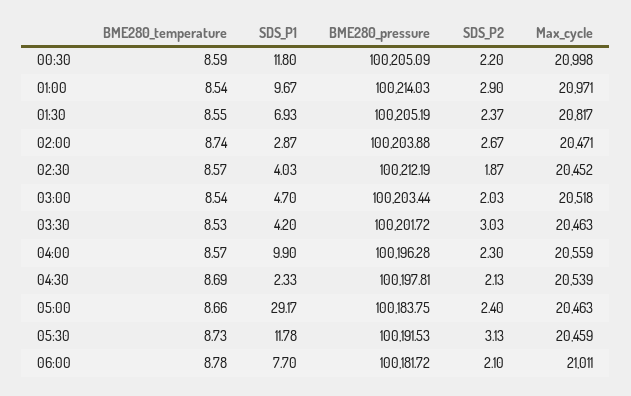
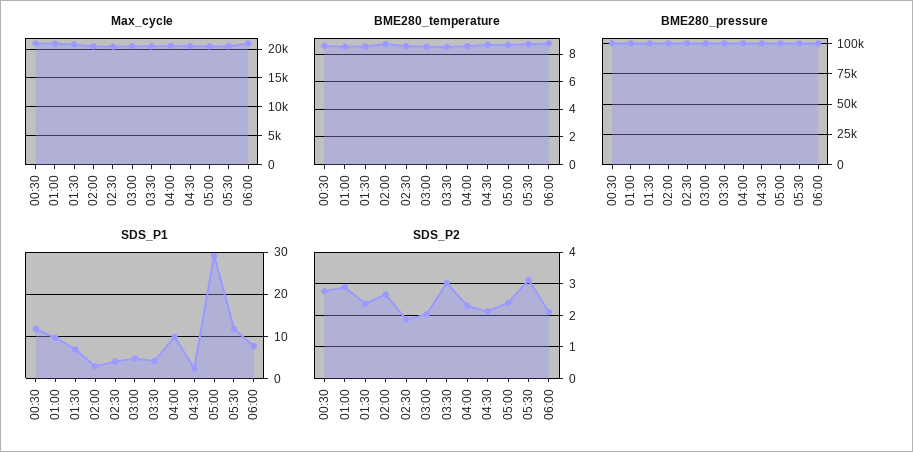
  {
    "BME280_temperature": {
      "00:30": 8.59,
      "01:00": 8.54,
      "01:30": 8.55,
      "02:00": 8.74,
      "02:30": 8.57,
      "03:00": 8.54,
      "03:30": 8.53,
      "04:00": 8.57,
      "04:30": 8.69,
      "05:00": 8.66,
      "05:30": 8.73,
      "06:00": 8.78
    },
    "SDS_P1": {
      "00:30": 11.8,
      "01:00": 9.67,
      "01:30": 6.93,
      "02:00": 2.87,
      "02:30": 4.03,
      "03:00": 4.7,
      "03:30": 4.2,
      "04:00": 9.9,
      "04:30": 2.33,
      "05:00": 29.17,
      "05:30": 11.78,
      "06:00": 7.7
    },
    "BME280_pressure": {
      "00:30": 100205.09,
      "01:00": 100214.03,
      "01:30": 100205.19,
      "02:00": 100203.88,
      "02:30": 100212.19,
      "03:00": 100203.44,
      "03:30": 100201.72,
      "04:00": 100196.28,
      "04:30": 100197.81,
      "05:00": 100183.75,
      "05:30": 100191.53,
      "06:00": 100181.72
    },
    "SDS_P2": {
-     "00:30": 2.2,
+     "00:30": 2.8,
      "01:00": 2.9,
      "01:30": 2.37,
      "02:00": 2.67,
      "02:30": 1.87,
      "03:00": 2.03,
      "03:30": 3.03,
      "04:00": 2.3,
      "04:30": 2.13,
      "05:00": 2.4,
      "05:30": 3.13,
      "06:00": 2.1
    },
    "Max_cycle": {
      "00:30": 20998,
      "01:00": 20971,
      "01:30": 20817,
      "02:00": 20471,
      "02:30": 20452,
      "03:00": 20518,
      "03:30": 20463,
      "04:00": 20559,
      "04:30": 20539,
      "05:00": 20463,
      "05:30": 20459,
      "06:00": 21011
    }
  }

